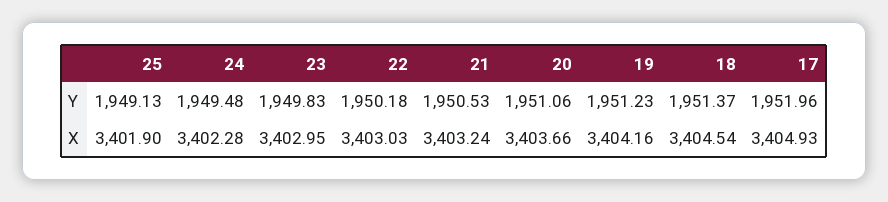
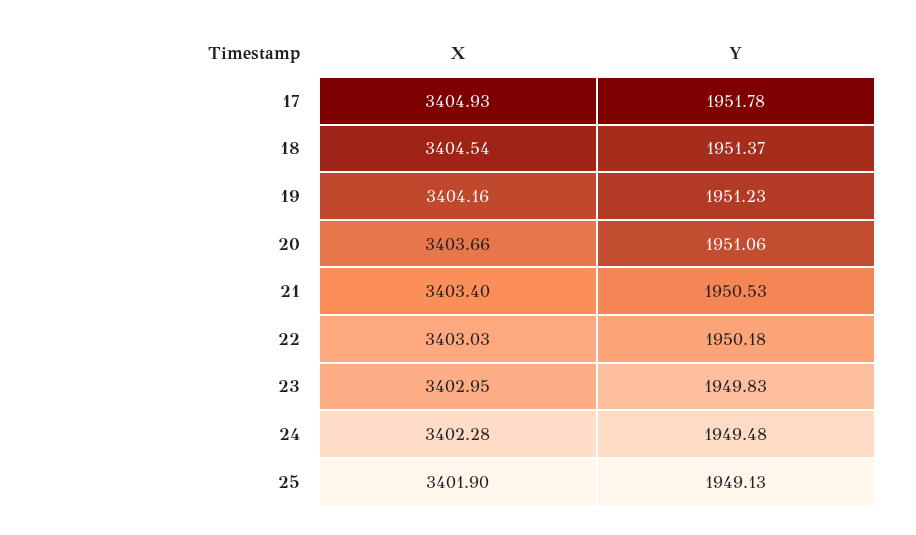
  {
    "25": {
      "Y": 1949.13,
      "X": 3401.9
    },
    "24": {
      "Y": 1949.48,
      "X": 3402.28
    },
    "23": {
      "Y": 1949.83,
      "X": 3402.95
    },
    "22": {
      "Y": 1950.18,
      "X": 3403.03
    },
    "21": {
      "Y": 1950.53,
-     "X": 3403.24
+     "X": 3403.4
    },
    "20": {
      "Y": 1951.06,
      "X": 3403.66
    },
    "19": {
      "Y": 1951.23,
      "X": 3404.16
    },
    "18": {
      "Y": 1951.37,
      "X": 3404.54
    },
    "17": {
-     "Y": 1951.96,
+     "Y": 1951.78,
      "X": 3404.93
    }
  }

